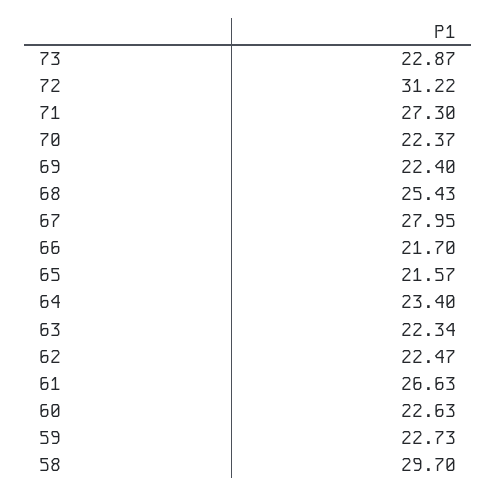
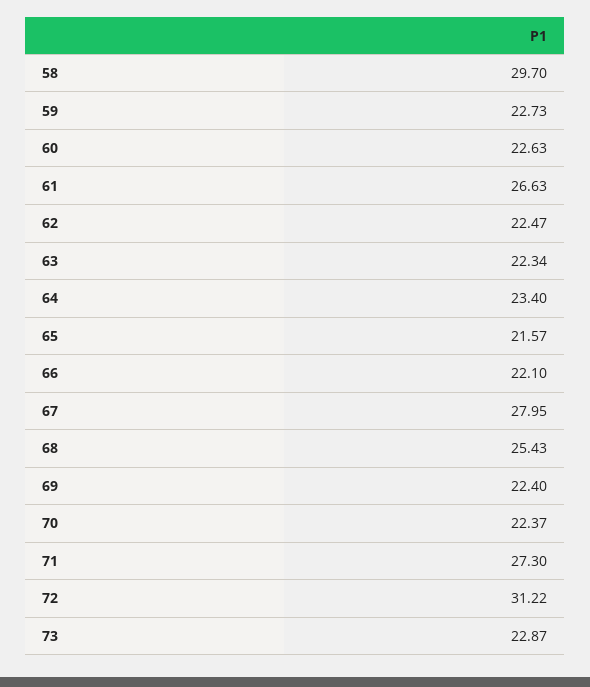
  {
    "73": 22.87,
    "72": 31.22,
    "71": 27.3,
    "70": 22.37,
    "69": 22.4,
    "68": 25.43,
    "67": 27.95,
-   "66": 21.7,
+   "66": 22.1,
    "65": 21.57,
    "64": 23.4,
    "63": 22.34,
    "62": 22.47,
    "61": 26.63,
    "60": 22.63,
    "59": 22.73,
    "58": 29.7
  }

